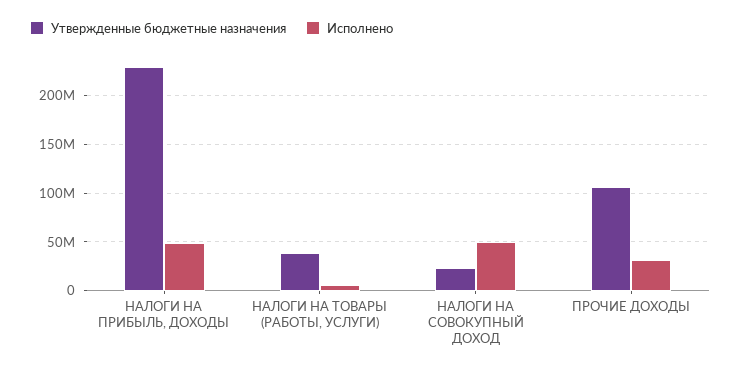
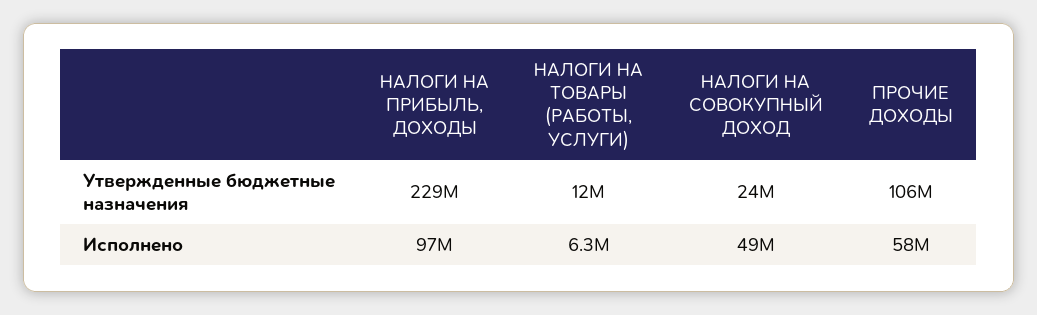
  {
    "Утвержденные бюджетные назначения": {
      "НАЛОГИ НА ПРИБЫЛЬ, ДОХОДЫ": 229000000,
-     "НАЛОГИ НА ТОВАРЫ (РАБОТЫ, УСЛУГИ)": 40000000,
+     "НАЛОГИ НА ТОВАРЫ (РАБОТЫ, УСЛУГИ)": 12000000,
      "НАЛОГИ НА СОВОКУПНЫЙ ДОХОД": 24000000,
      "ПРОЧИЕ ДОХОДЫ": 106000000
    },
    "Исполнено": {
-     "НАЛОГИ НА ПРИБЫЛЬ, ДОХОДЫ": 50000000,
+     "НАЛОГИ НА ПРИБЫЛЬ, ДОХОДЫ": 97000000,
      "НАЛОГИ НА ТОВАРЫ (РАБОТЫ, УСЛУГИ)": 6300000,
      "НАЛОГИ НА СОВОКУПНЫЙ ДОХОД": 49000000,
-     "ПРОЧИЕ ДОХОДЫ": 30000000
+     "ПРОЧИЕ ДОХОДЫ": 58000000
    }
  }

